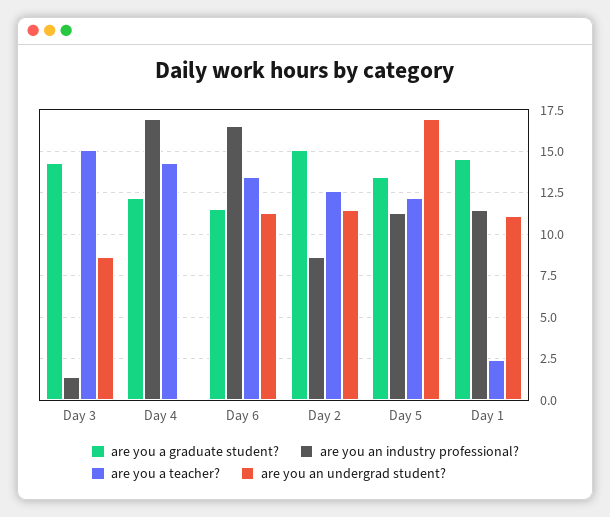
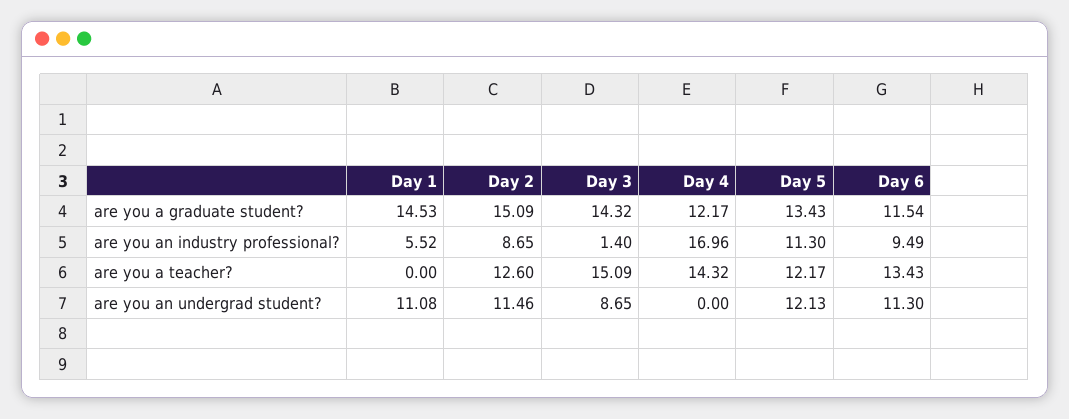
  {
    "are you a graduate student?": {
      "Day 3": 14.32,
      "Day 4": 12.17,
      "Day 6": 11.54,
      "Day 2": 15.09,
      "Day 5": 13.43,
      "Day 1": 14.53
    },
    "are you an industry professional?": {
      "Day 3": 1.4,
      "Day 4": 16.96,
-     "Day 6": 16.5,
+     "Day 6": 9.49,
      "Day 2": 8.65,
      "Day 5": 11.3,
-     "Day 1": 11.5
+     "Day 1": 5.52
    },
    "are you a teacher?": {
      "Day 3": 15.09,
      "Day 4": 14.32,
      "Day 6": 13.43,
      "Day 2": 12.6,
      "Day 5": 12.17,
-     "Day 1": 2.5
+     "Day 1": 0
    },
    "are you an undergrad student?": {
      "Day 3": 8.65,
      "Day 4": 0,
      "Day 6": 11.3,
      "Day 2": 11.46,
-     "Day 5": 17,
+     "Day 5": 12.13,
      "Day 1": 11.08
    }
  }

